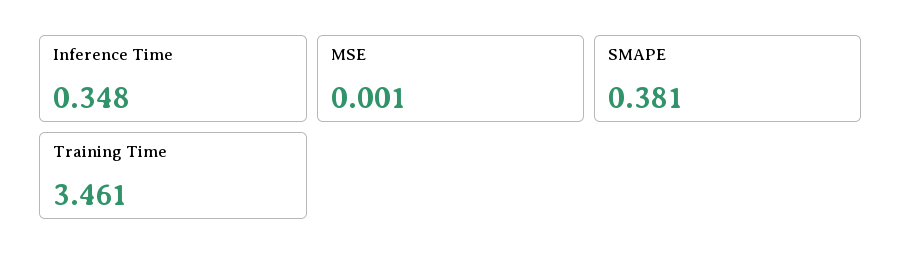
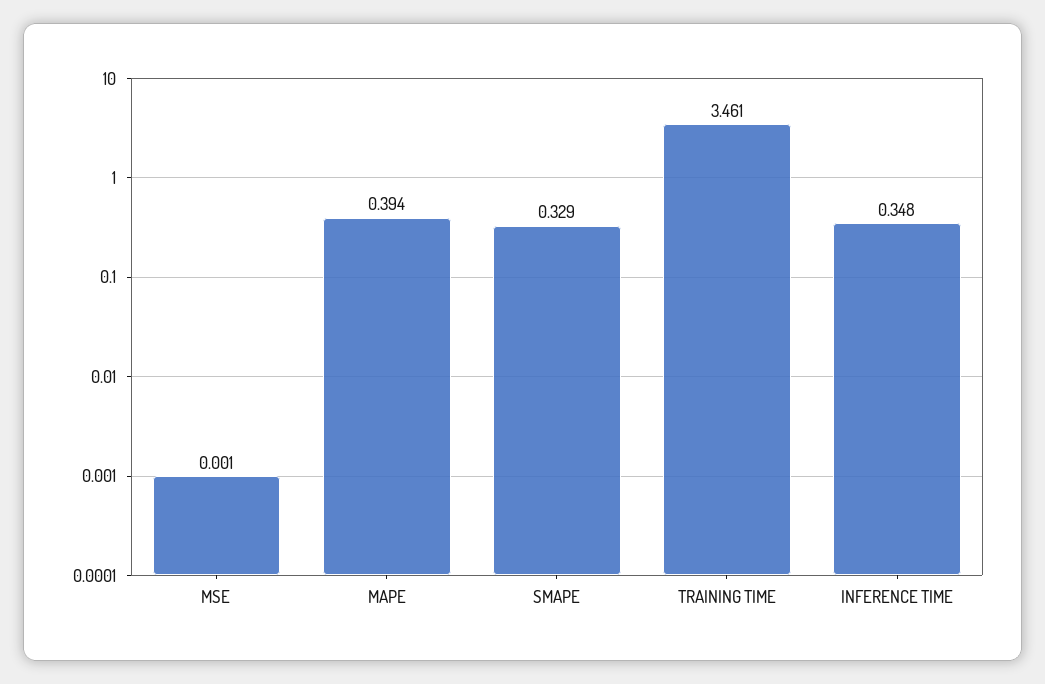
  {
    "Inference Time": 0.348,
    "MSE": 0.001,
-   "SMAPE": 0.381,
+   "SMAPE": 0.329,
-   "Training Time": 3.461
+   "Training Time": 3.461,
+   "MAPE": 0.394
  }

